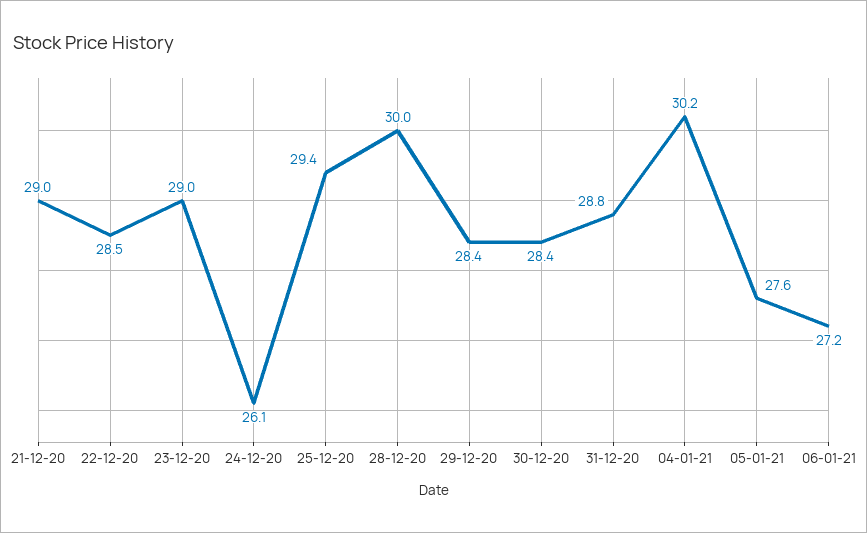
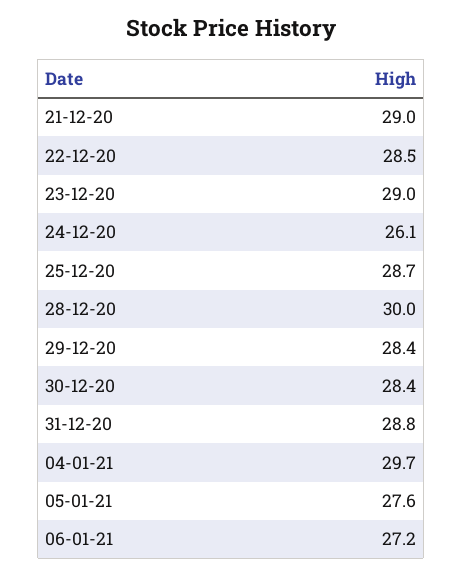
  {
    "21-12-20": 29,
    "22-12-20": 28.5,
    "23-12-20": 29,
    "24-12-20": 26.1,
-   "25-12-20": 29.4,
+   "25-12-20": 28.7,
    "28-12-20": 30,
    "29-12-20": 28.4,
    "30-12-20": 28.4,
    "31-12-20": 28.8,
-   "04-01-21": 30.2,
+   "04-01-21": 29.7,
    "05-01-21": 27.6,
    "06-01-21": 27.2
  }

